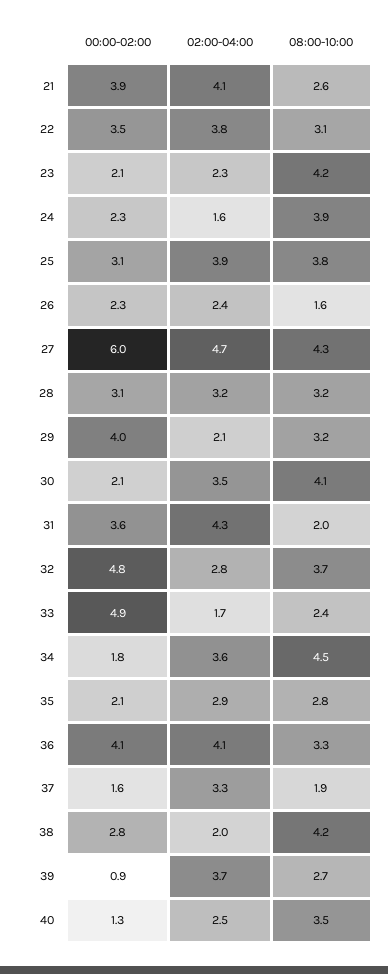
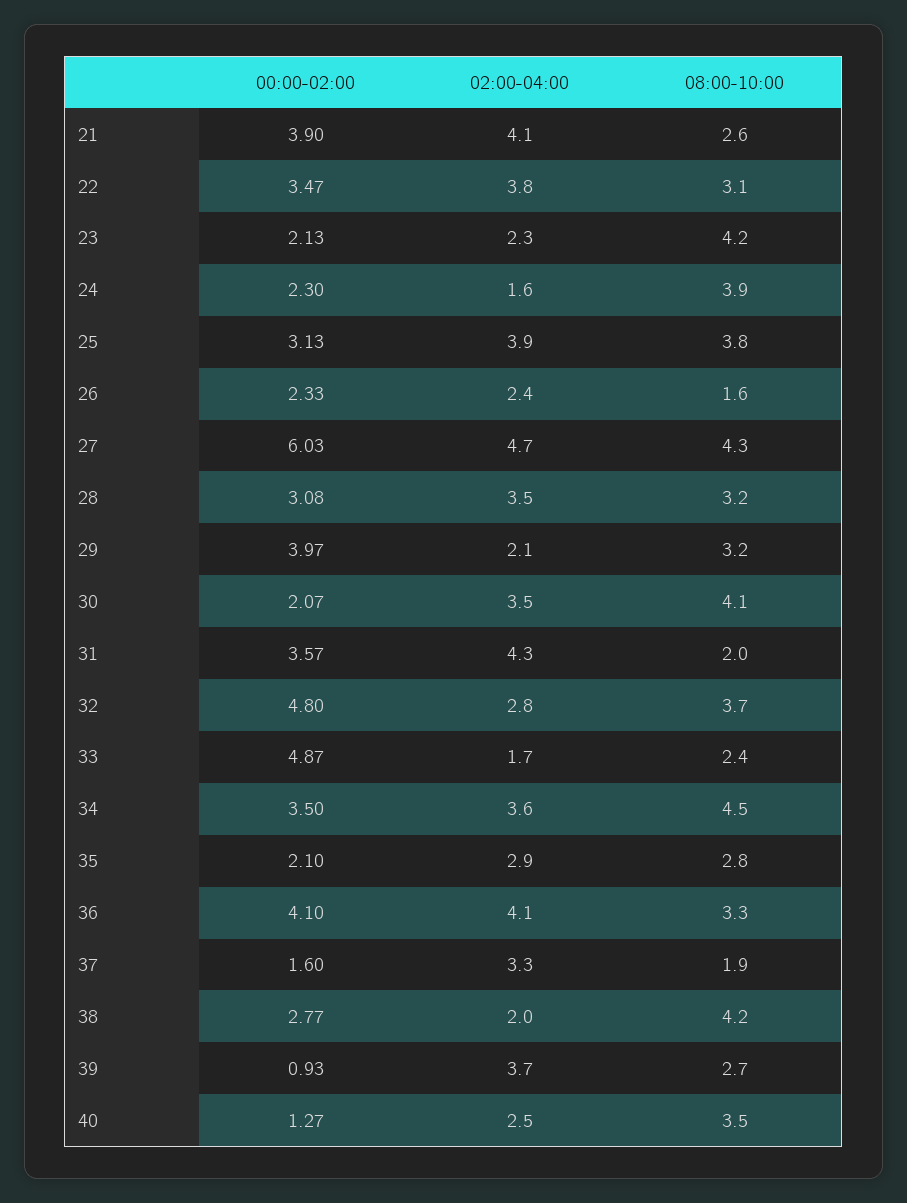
  {
    "00:00-02:00": {
      "21": 3.9,
      "22": 3.47,
      "23": 2.13,
      "24": 2.3,
      "25": 3.13,
      "26": 2.33,
      "27": 6.03,
      "28": 3.08,
      "29": 3.97,
      "30": 2.07,
      "31": 3.57,
      "32": 4.8,
      "33": 4.87,
-     "34": 1.8,
+     "34": 3.5,
      "35": 2.1,
      "36": 4.1,
      "37": 1.6,
      "38": 2.77,
      "39": 0.93,
      "40": 1.27
    },
    "02:00-04:00": {
      "21": 4.1,
      "22": 3.8,
      "23": 2.3,
      "24": 1.6,
      "25": 3.9,
      "26": 2.4,
      "27": 4.7,
-     "28": 3.2,
+     "28": 3.5,
      "29": 2.1,
      "30": 3.5,
      "31": 4.3,
      "32": 2.8,
      "33": 1.7,
      "34": 3.6,
      "35": 2.9,
      "36": 4.1,
      "37": 3.3,
      "38": 2,
      "39": 3.7,
      "40": 2.5
    },
    "08:00-10:00": {
      "21": 2.6,
      "22": 3.1,
      "23": 4.2,
      "24": 3.9,
      "25": 3.8,
      "26": 1.6,
      "27": 4.3,
      "28": 3.2,
      "29": 3.2,
      "30": 4.1,
      "31": 2,
      "32": 3.7,
      "33": 2.4,
      "34": 4.5,
      "35": 2.8,
      "36": 3.3,
      "37": 1.9,
      "38": 4.2,
      "39": 2.7,
      "40": 3.5
    }
  }

